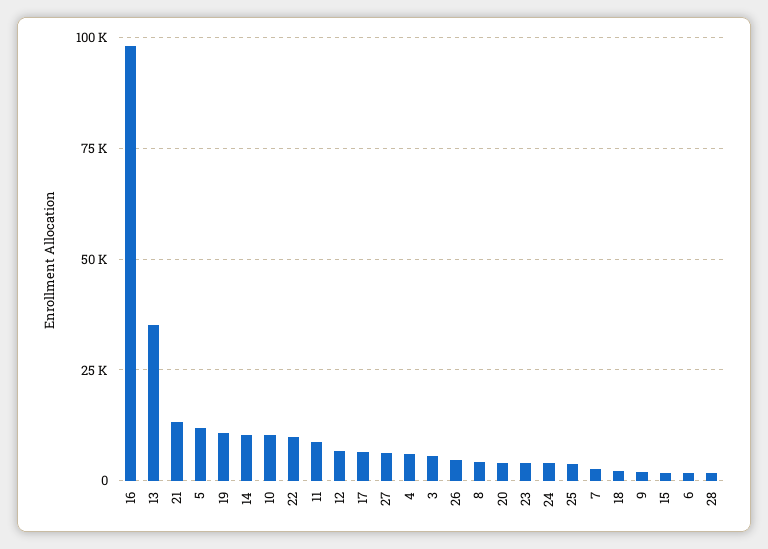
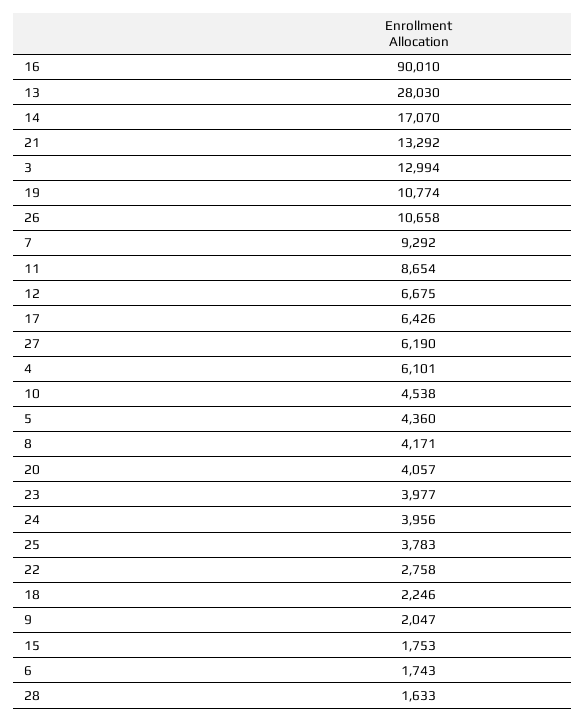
  {
-   "16": 97500,
+   "16": 90010,
-   "13": 35000,
+   "13": 28030,
    "21": 13292,
-   "5": 12500,
+   "5": 4360,
    "19": 10774,
-   "14": 10000,
+   "14": 17070,
-   "10": 10000,
+   "10": 4538,
-   "22": 10000,
+   "22": 2758,
    "11": 8654,
    "12": 6675,
    "17": 6426,
    "27": 6190,
    "4": 6101,
-   "3": 5000,
+   "3": 12994,
-   "26": 5000,
+   "26": 10658,
    "8": 4171,
    "20": 4057,
    "23": 3977,
    "24": 3956,
    "25": 3783,
-   "7": 2500,
+   "7": 9292,
    "18": 2246,
    "9": 2047,
    "15": 1753,
    "6": 1743,
    "28": 1633
  }

